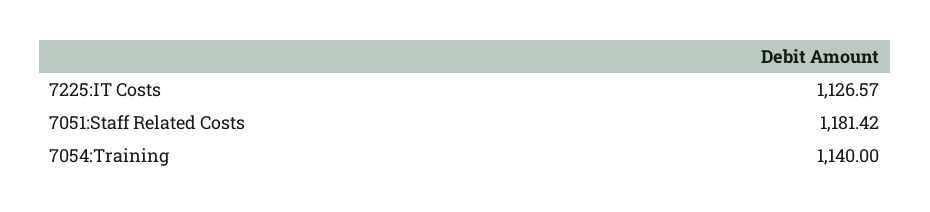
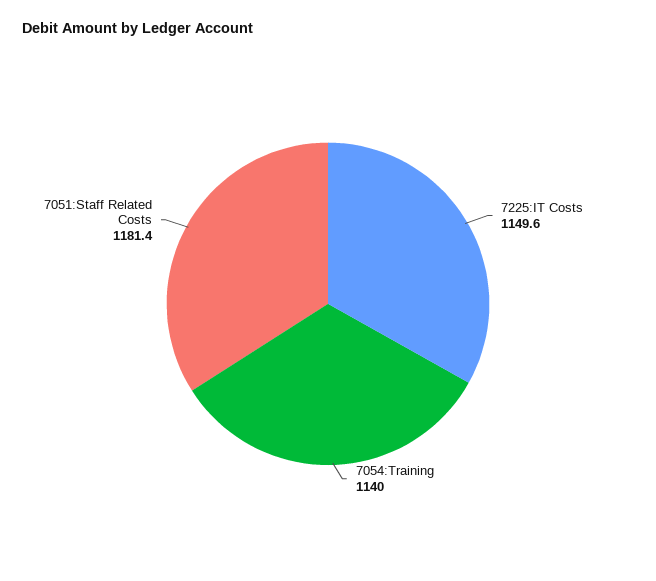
  {
-   "7225:IT Costs": 1126.57,
+   "7225:IT Costs": 1149.6,
    "7051:Staff Related Costs": 1181.42,
    "7054:Training": 1140
  }

